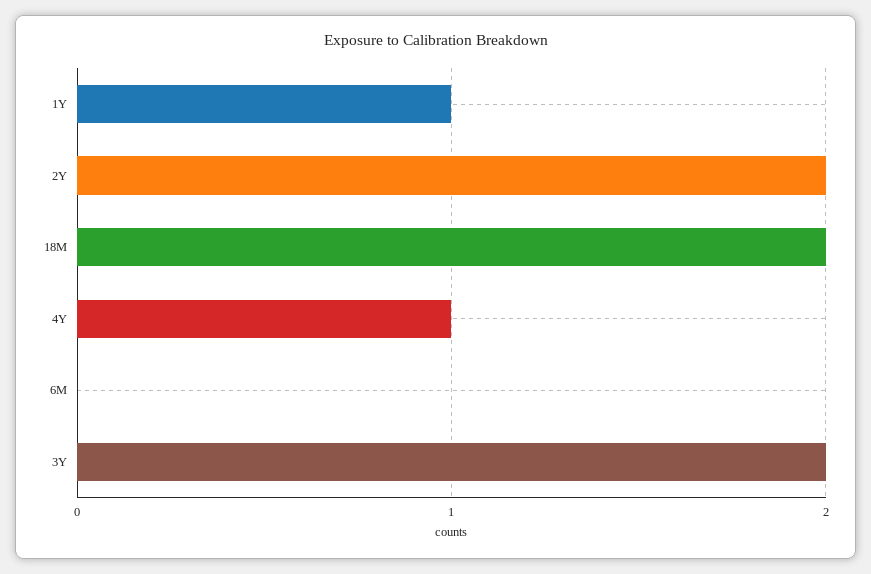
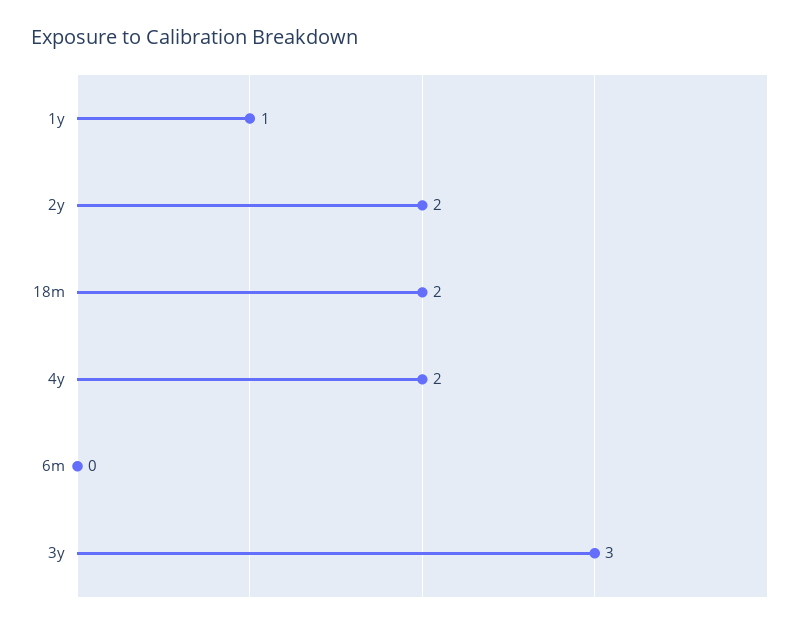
  {
    "1Y": 1,
    "2Y": 2,
    "18M": 2,
-   "4Y": 1,
+   "4Y": 2,
    "6M": 0,
-   "3Y": 2
+   "3Y": 3
  }

